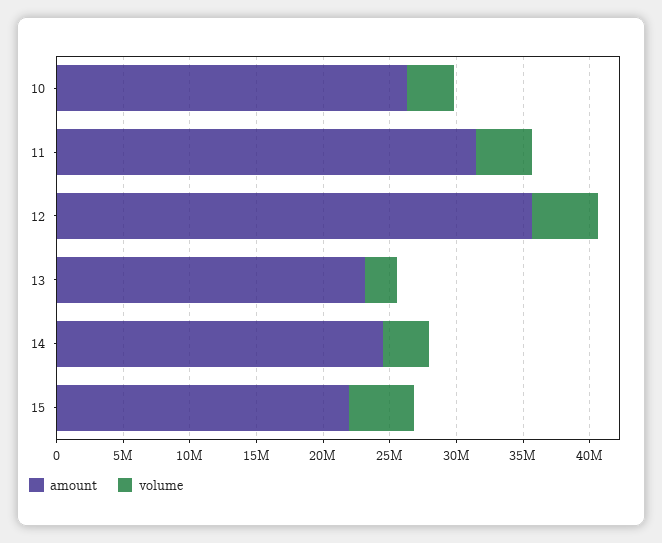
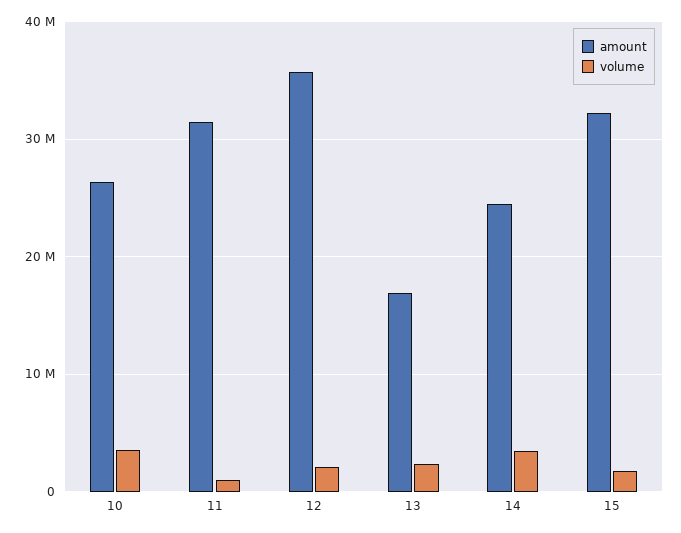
  {
    "amount": {
      "10": 26000000,
      "11": 31000000,
      "12": 36000000,
-     "13": 23000000,
+     "13": 17000000,
      "14": 24000000,
-     "15": 22000000
+     "15": 32000000
    },
    "volume": {
      "10": 4000000,
-     "11": 4000000,
+     "11": 1000000,
-     "12": 5000000,
+     "12": 2000000,
      "13": 2000000,
      "14": 3000000,
-     "15": 5000000
+     "15": 2000000
    }
  }

